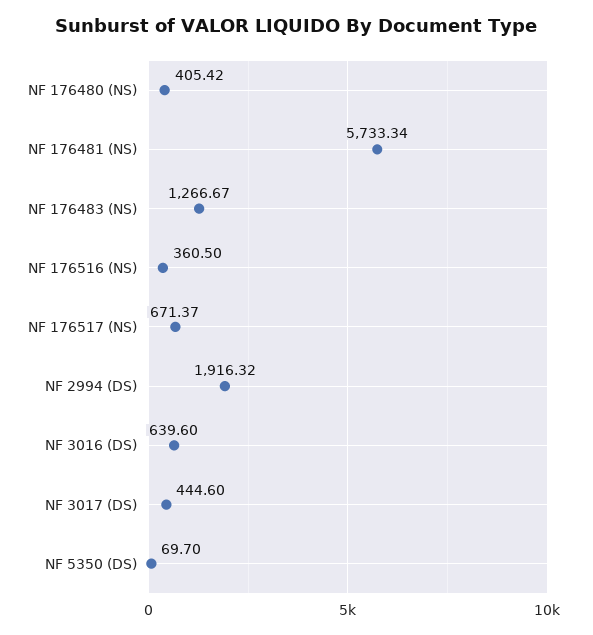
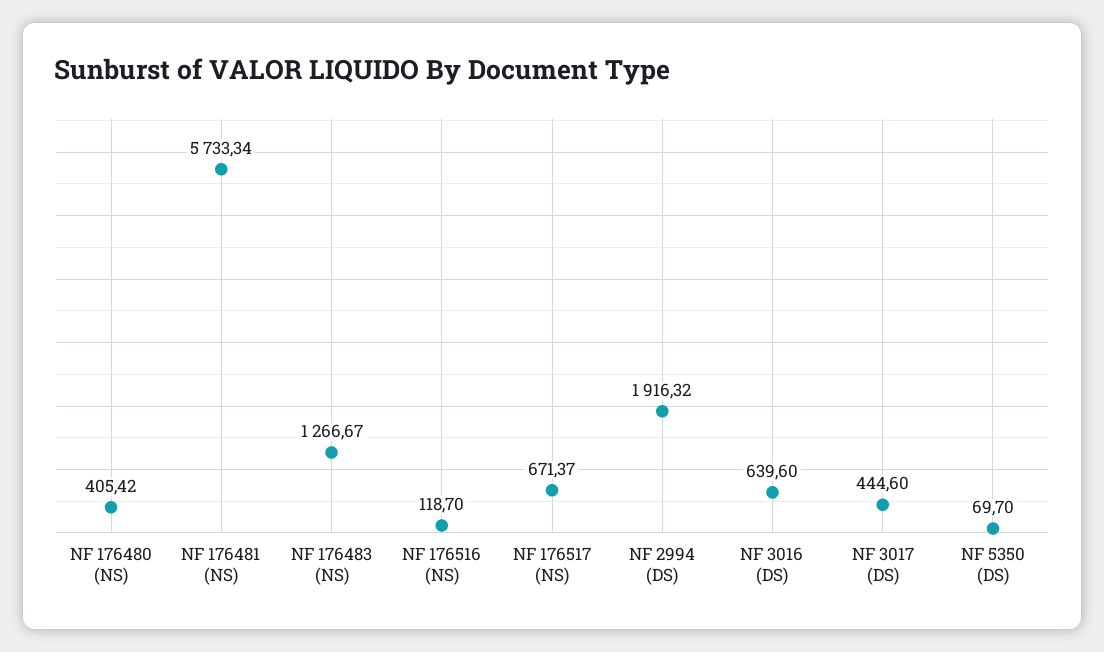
  {
    "NF 176480 (NS)": 405.42,
    "NF 176481 (NS)": 5733.34,
    "NF 176483 (NS)": 1266.67,
-   "NF 176516 (NS)": 360.5,
+   "NF 176516 (NS)": 118.7,
    "NF 176517 (NS)": 671.37,
    "NF 2994 (DS)": 1916.32,
    "NF 3016 (DS)": 639.6,
    "NF 3017 (DS)": 444.6,
    "NF 5350 (DS)": 69.7
  }

